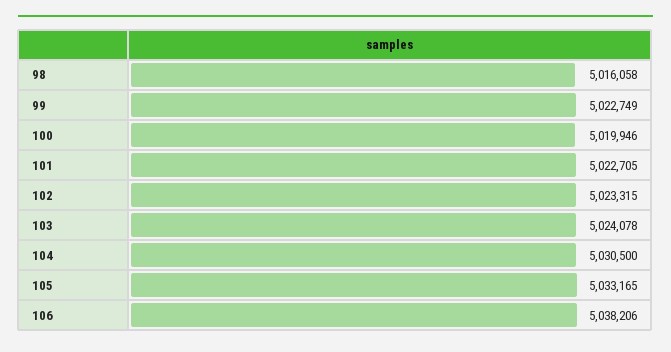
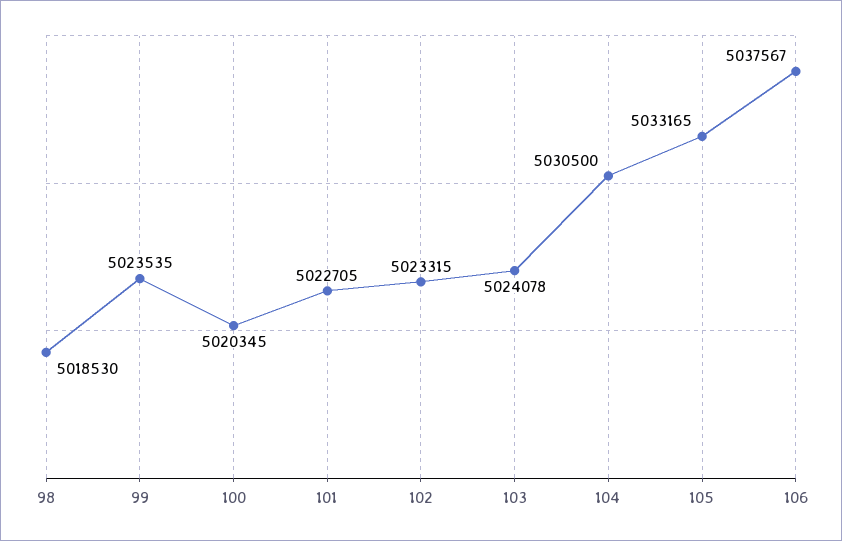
  {
-   "98": 5016058,
+   "98": 5018530,
-   "99": 5022749,
+   "99": 5023535,
-   "100": 5019946,
+   "100": 5020345,
    "101": 5022705,
    "102": 5023315,
    "103": 5024078,
    "104": 5030500,
    "105": 5033165,
-   "106": 5038206
+   "106": 5037567
  }

